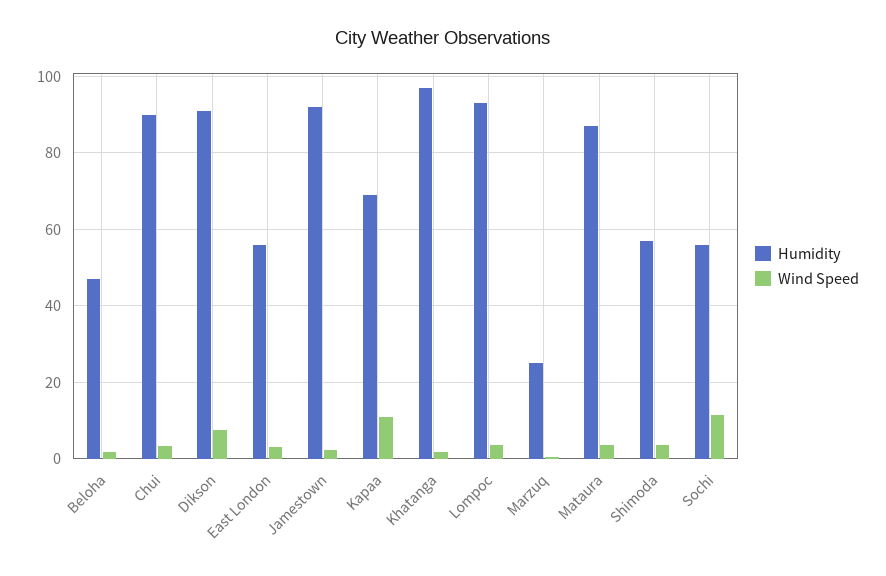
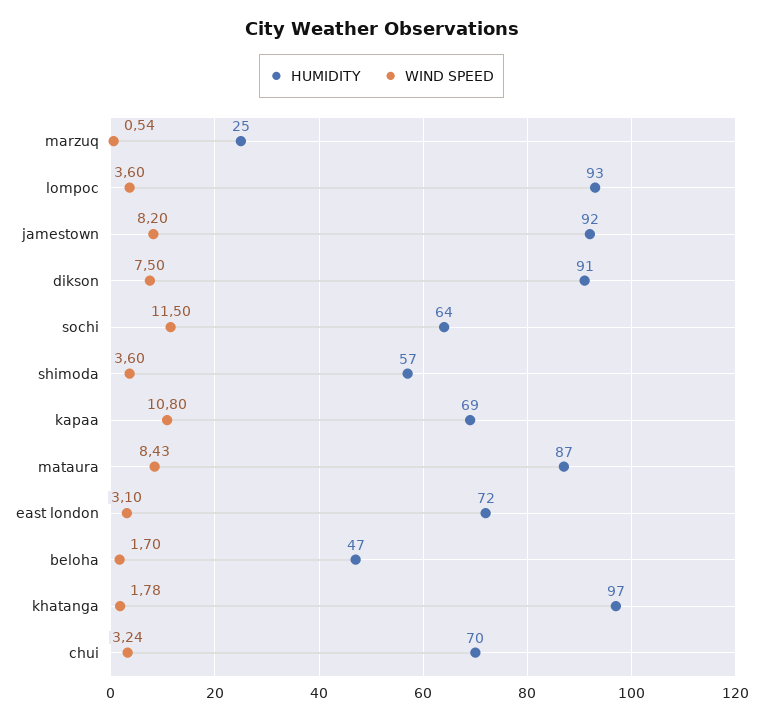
  {
    "Humidity": {
      "Beloha": 47,
-     "Chui": 90,
+     "Chui": 70,
      "Dikson": 91,
-     "East London": 56,
+     "East London": 72,
      "Jamestown": 92,
      "Kapaa": 69,
      "Khatanga": 97,
      "Lompoc": 93,
      "Marzuq": 25,
      "Mataura": 87,
      "Shimoda": 57,
-     "Sochi": 56
+     "Sochi": 64
    },
    "Wind Speed": {
      "Beloha": 1.7,
      "Chui": 3.24,
      "Dikson": 7.5,
      "East London": 3.1,
-     "Jamestown": 2,
+     "Jamestown": 8.2,
      "Kapaa": 10.8,
      "Khatanga": 1.78,
      "Lompoc": 3.6,
      "Marzuq": 0.54,
-     "Mataura": 4,
+     "Mataura": 8.43,
      "Shimoda": 3.6,
      "Sochi": 11.5
    }
  }

